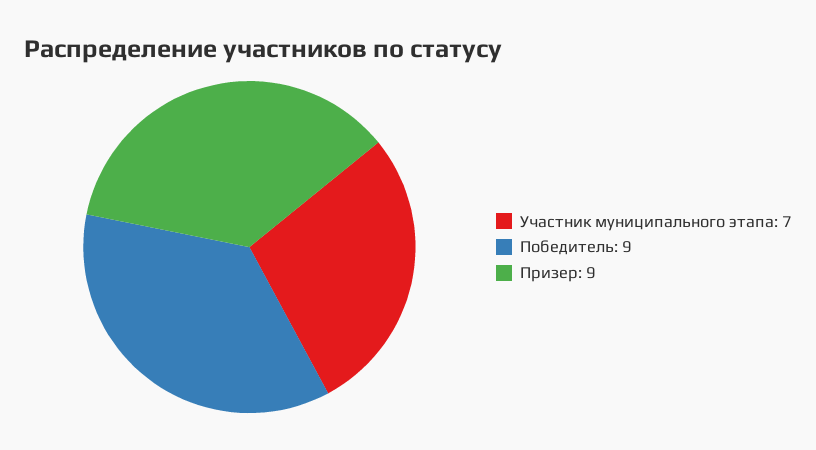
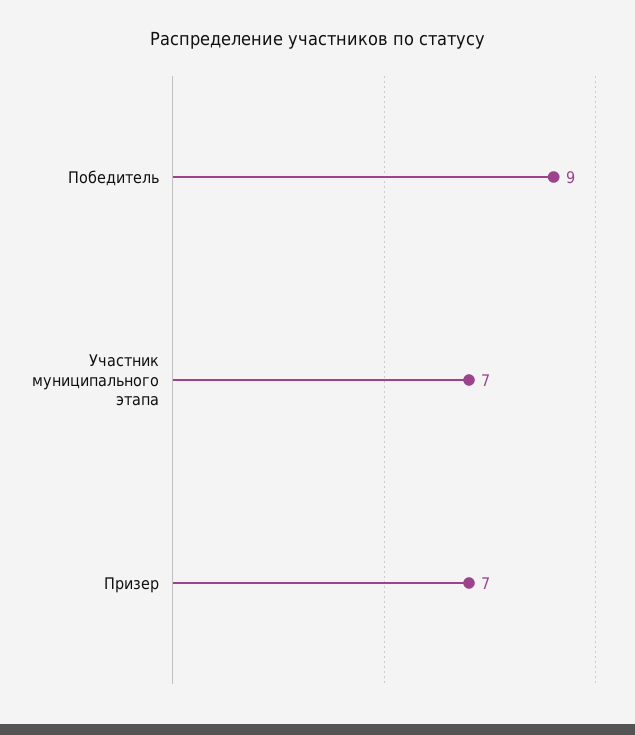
  {
    "Участник муниципального этапа": 7,
    "Победитель": 9,
-   "Призер": 9
+   "Призер": 7
  }

